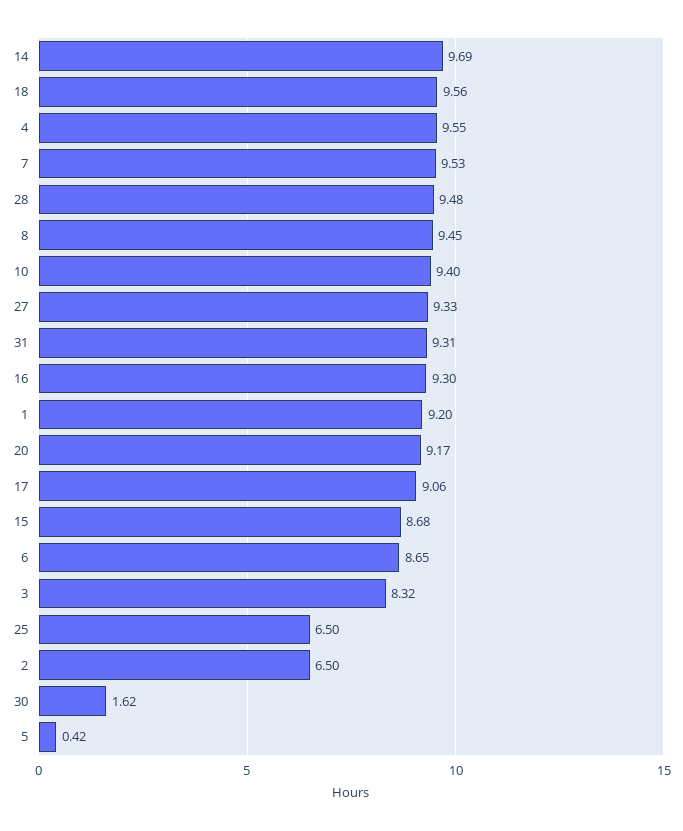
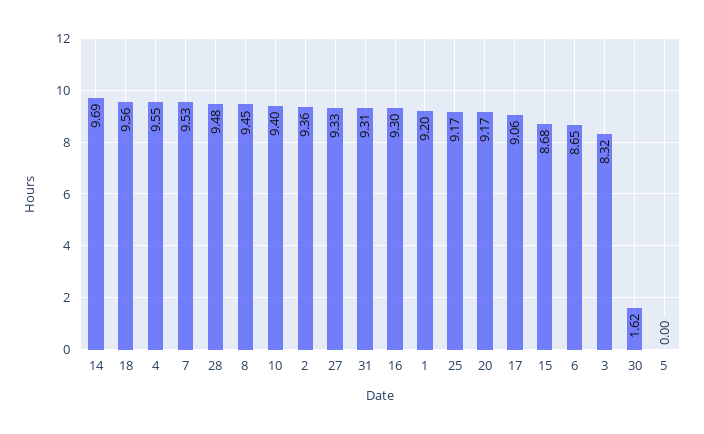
  {
    "14": 9.69,
    "18": 9.56,
    "4": 9.55,
    "7": 9.53,
    "28": 9.48,
    "8": 9.45,
    "10": 9.4,
    "27": 9.33,
    "31": 9.31,
    "16": 9.3,
    "1": 9.2,
    "20": 9.17,
    "17": 9.06,
    "15": 8.68,
    "6": 8.65,
    "3": 8.32,
-   "25": 6.5,
+   "25": 9.17,
-   "2": 6.5,
+   "2": 9.36,
    "30": 1.62,
-   "5": 0.42
+   "5": 0
  }

